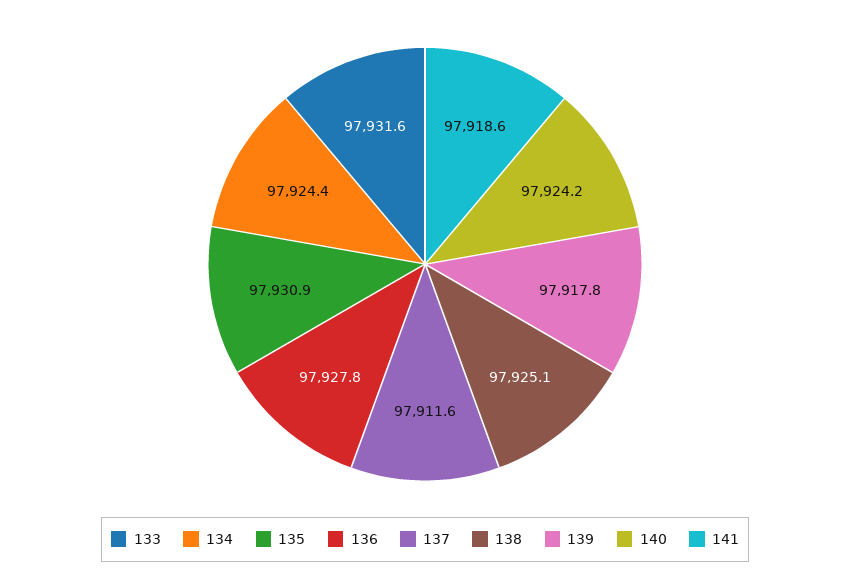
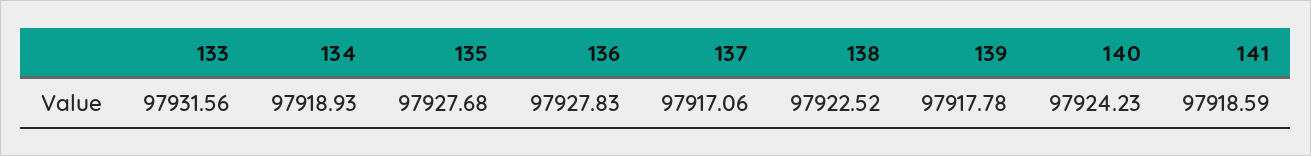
  {
    "133": 97931.56,
-   "134": 97924.4,
+   "134": 97918.93,
-   "135": 97930.9,
+   "135": 97927.68,
    "136": 97927.83,
-   "137": 97911.6,
+   "137": 97917.06,
-   "138": 97925.1,
+   "138": 97922.52,
    "139": 97917.78,
    "140": 97924.23,
    "141": 97918.59
  }

